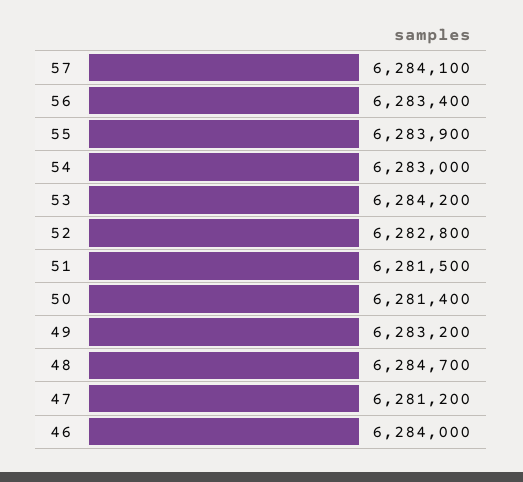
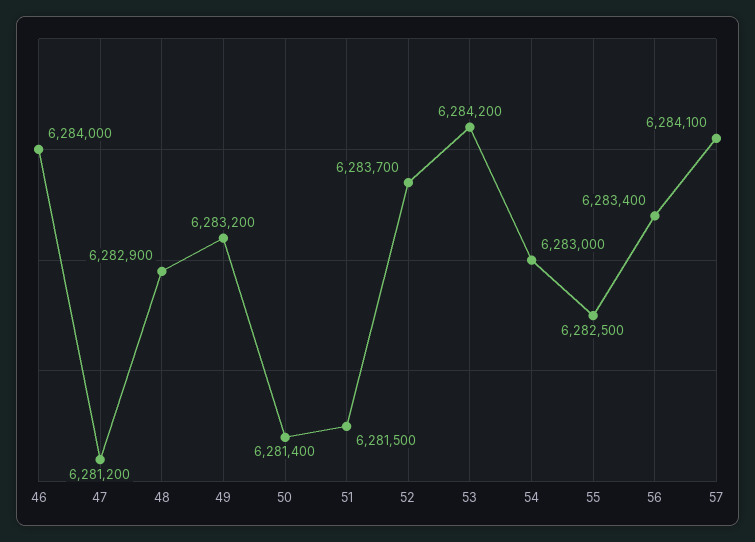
  {
    "57": 6284100,
    "56": 6283400,
-   "55": 6283900,
+   "55": 6282500,
    "54": 6283000,
    "53": 6284200,
-   "52": 6282800,
+   "52": 6283700,
    "51": 6281500,
    "50": 6281400,
    "49": 6283200,
-   "48": 6284700,
+   "48": 6282900,
    "47": 6281200,
    "46": 6284000
  }

